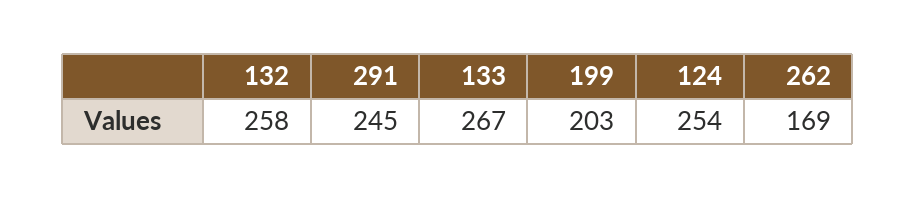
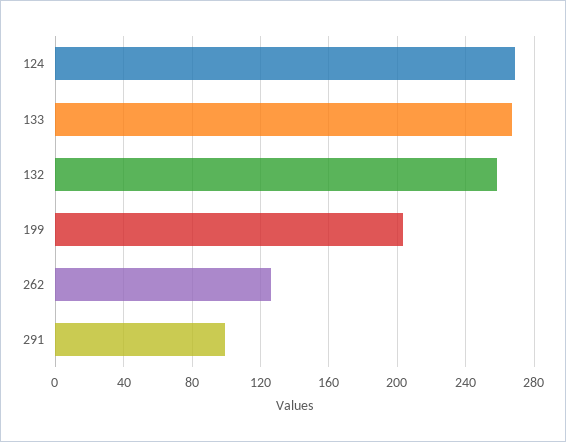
  {
    "132": 258,
-   "291": 245,
+   "291": 100,
    "133": 267,
    "199": 203,
-   "124": 254,
+   "124": 270,
-   "262": 169
+   "262": 125
  }

